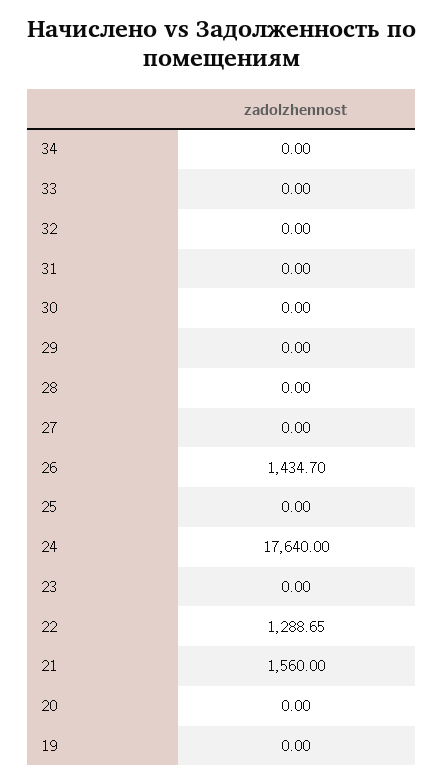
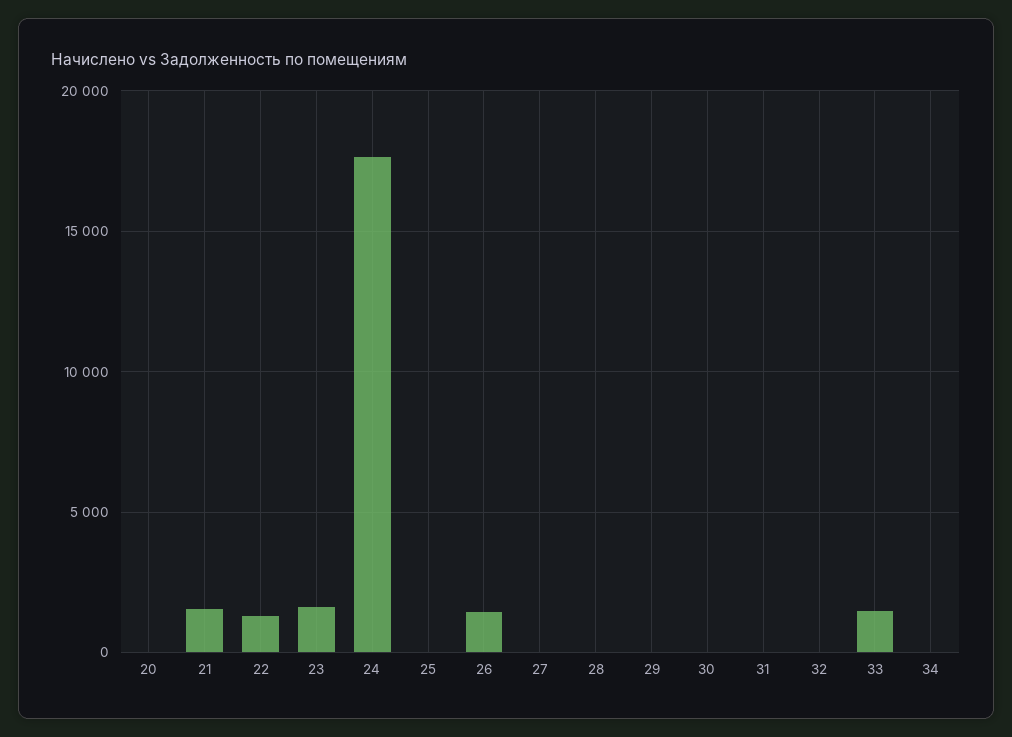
  {
    "34": 0,
-   "33": 0,
+   "33": 1500,
    "32": 0,
    "31": 0,
    "30": 0,
    "29": 0,
    "28": 0,
    "27": 0,
    "26": 1434.7,
    "25": 0,
    "24": 17640,
-   "23": 0,
+   "23": 1500,
    "22": 1288.65,
    "21": 1560,
-   "20": 0,
+   "20": 0
-   "19": 0
  }

